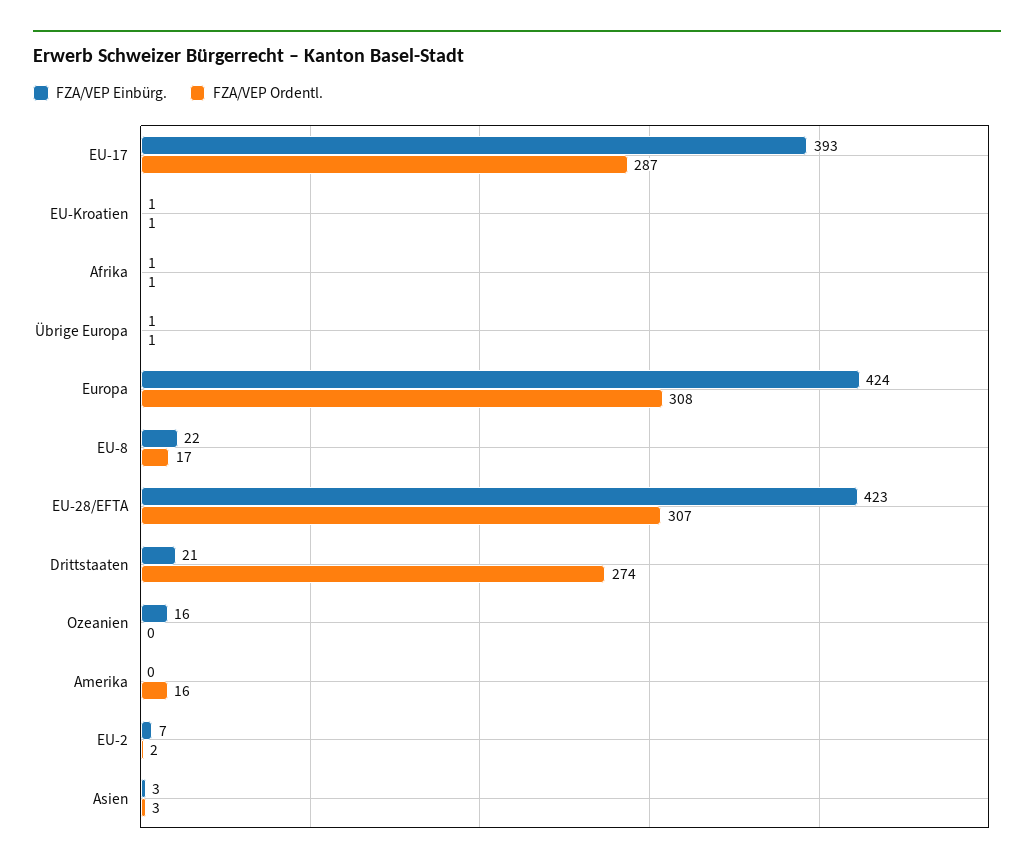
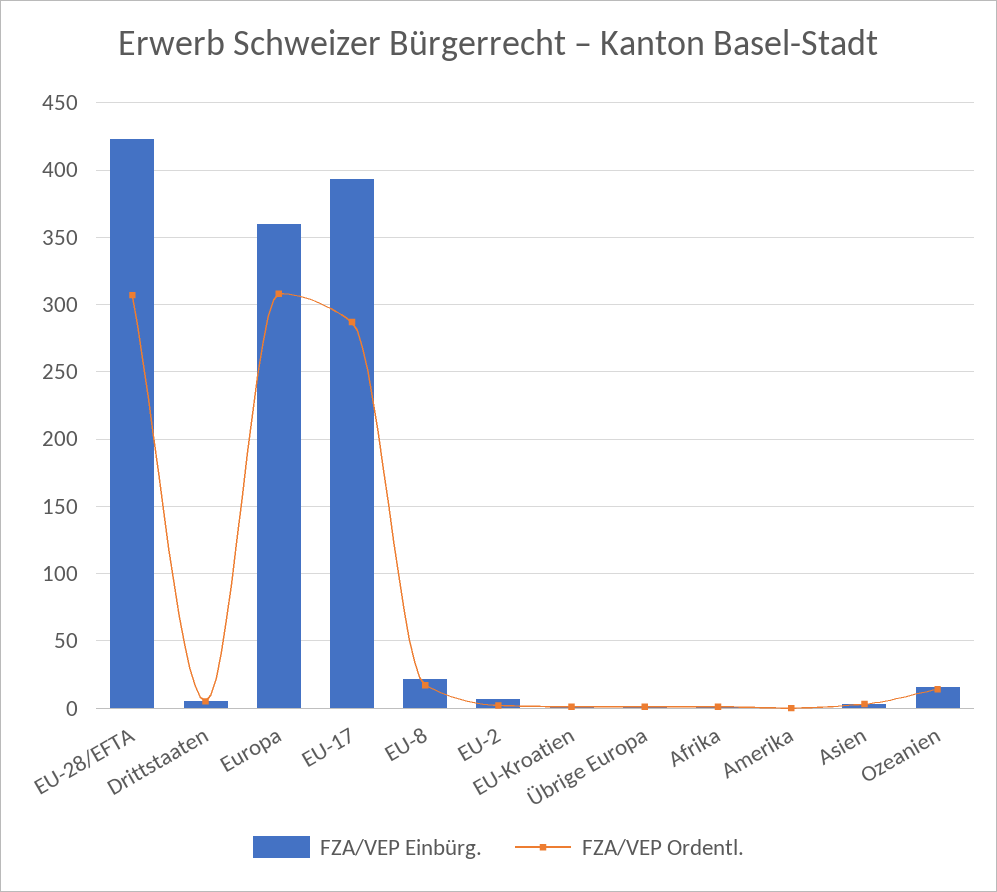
  {
    "FZA/VEP Einbürg.": {
      "EU-17": 393,
      "EU-Kroatien": 1,
      "Afrika": 1,
      "Übrige Europa": 1,
-     "Europa": 424,
+     "Europa": 360,
      "EU-8": 22,
      "EU-28/EFTA": 423,
-     "Drittstaaten": 21,
+     "Drittstaaten": 5,
      "Ozeanien": 16,
      "Amerika": 0,
      "EU-2": 7,
      "Asien": 3
    },
    "FZA/VEP Ordentl.": {
      "EU-17": 287,
      "EU-Kroatien": 1,
      "Afrika": 1,
      "Übrige Europa": 1,
      "Europa": 308,
      "EU-8": 17,
      "EU-28/EFTA": 307,
-     "Drittstaaten": 274,
+     "Drittstaaten": 5,
-     "Ozeanien": 0,
+     "Ozeanien": 15,
-     "Amerika": 16,
+     "Amerika": 0,
      "EU-2": 2,
      "Asien": 3
    }
  }

